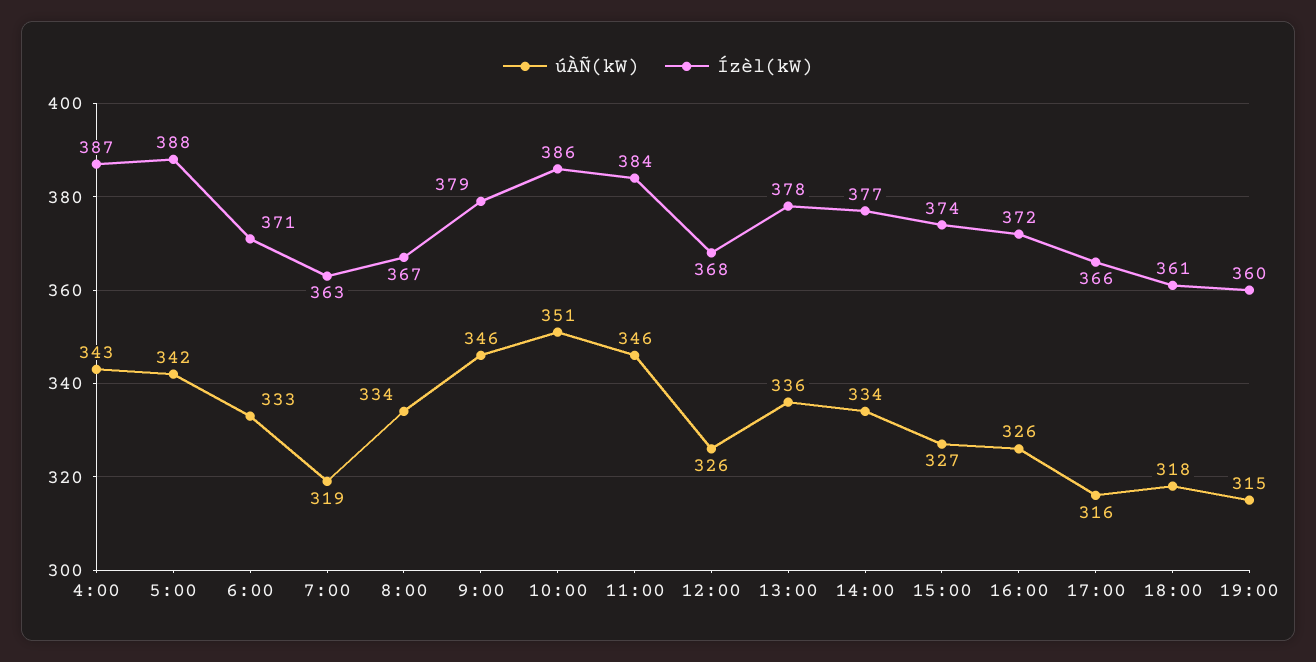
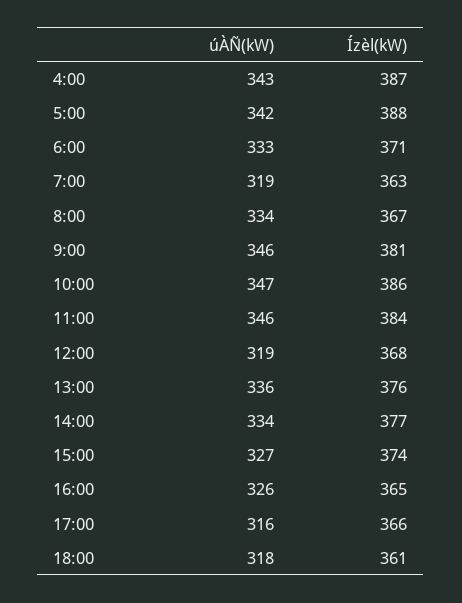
  {
    "úÀÑ(kW)": {
      "4:00": 343,
      "5:00": 342,
      "6:00": 333,
      "7:00": 319,
      "8:00": 334,
      "9:00": 346,
-     "10:00": 351,
+     "10:00": 347,
      "11:00": 346,
-     "12:00": 326,
+     "12:00": 319,
      "13:00": 336,
      "14:00": 334,
      "15:00": 327,
      "16:00": 326,
      "17:00": 316,
-     "18:00": 318,
+     "18:00": 318
-     "19:00": 315
    },
    "Ízèl(kW)": {
      "4:00": 387,
      "5:00": 388,
      "6:00": 371,
      "7:00": 363,
      "8:00": 367,
-     "9:00": 379,
+     "9:00": 381,
      "10:00": 386,
      "11:00": 384,
      "12:00": 368,
-     "13:00": 378,
+     "13:00": 376,
      "14:00": 377,
      "15:00": 374,
-     "16:00": 372,
+     "16:00": 365,
      "17:00": 366,
-     "18:00": 361,
+     "18:00": 361
-     "19:00": 360
    }
  }

